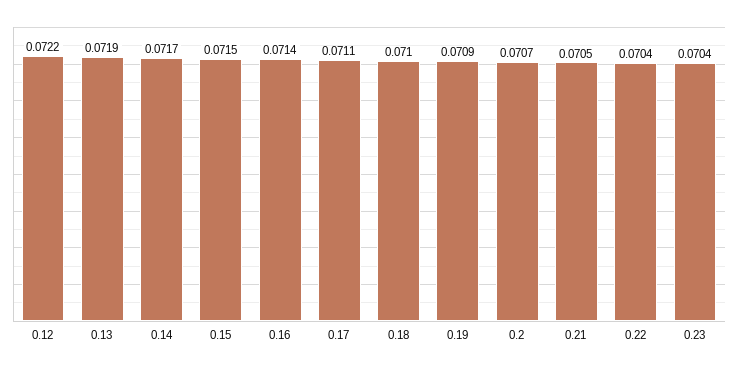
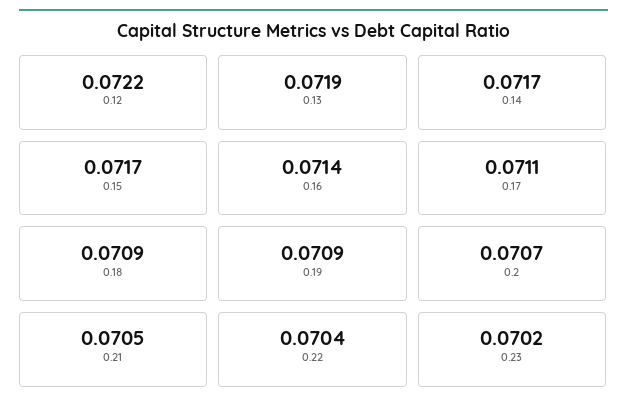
  {
    "0.12": 0.0722,
    "0.13": 0.0719,
    "0.14": 0.0717,
-   "0.15": 0.0715,
+   "0.15": 0.0717,
    "0.16": 0.0714,
    "0.17": 0.0711,
-   "0.18": 0.071,
+   "0.18": 0.0709,
    "0.19": 0.0709,
    "0.2": 0.0707,
    "0.21": 0.0705,
    "0.22": 0.0704,
-   "0.23": 0.0704
+   "0.23": 0.0702
  }

